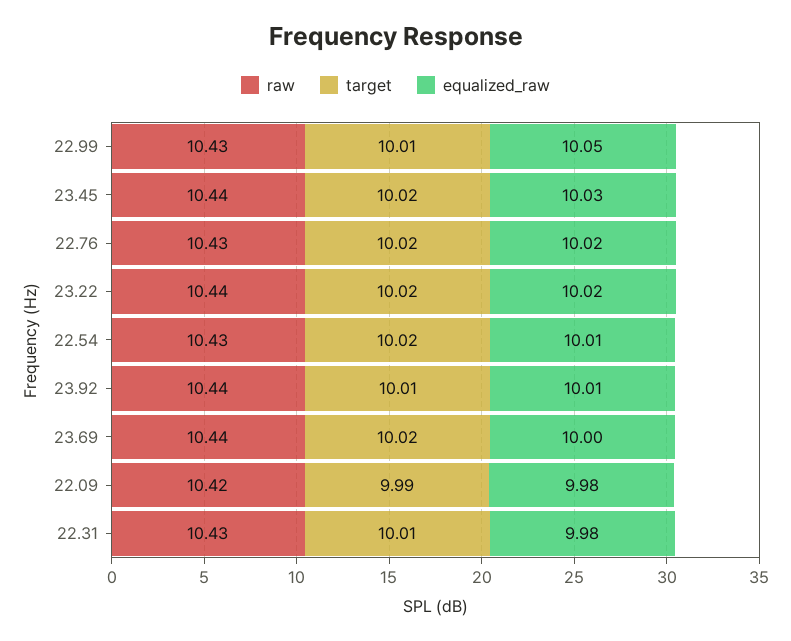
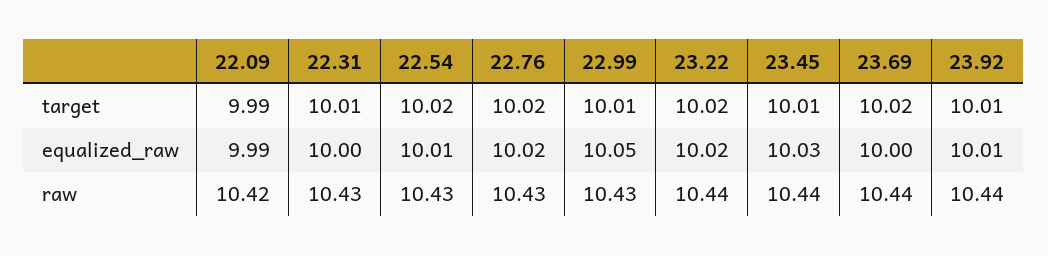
  {
    "raw": {
      "22.99": 10.43,
      "23.45": 10.44,
      "22.76": 10.43,
      "23.22": 10.44,
      "22.54": 10.43,
      "23.92": 10.44,
      "23.69": 10.44,
      "22.09": 10.42,
      "22.31": 10.43
    },
    "target": {
      "22.99": 10.01,
-     "23.45": 10.02,
+     "23.45": 10.01,
      "22.76": 10.02,
      "23.22": 10.02,
      "22.54": 10.02,
      "23.92": 10.01,
      "23.69": 10.02,
      "22.09": 9.99,
      "22.31": 10.01
    },
    "equalized_raw": {
      "22.99": 10.05,
      "23.45": 10.03,
      "22.76": 10.02,
      "23.22": 10.02,
      "22.54": 10.01,
      "23.92": 10.01,
      "23.69": 10,
-     "22.09": 9.98,
+     "22.09": 9.99,
-     "22.31": 9.98
+     "22.31": 10
    }
  }

